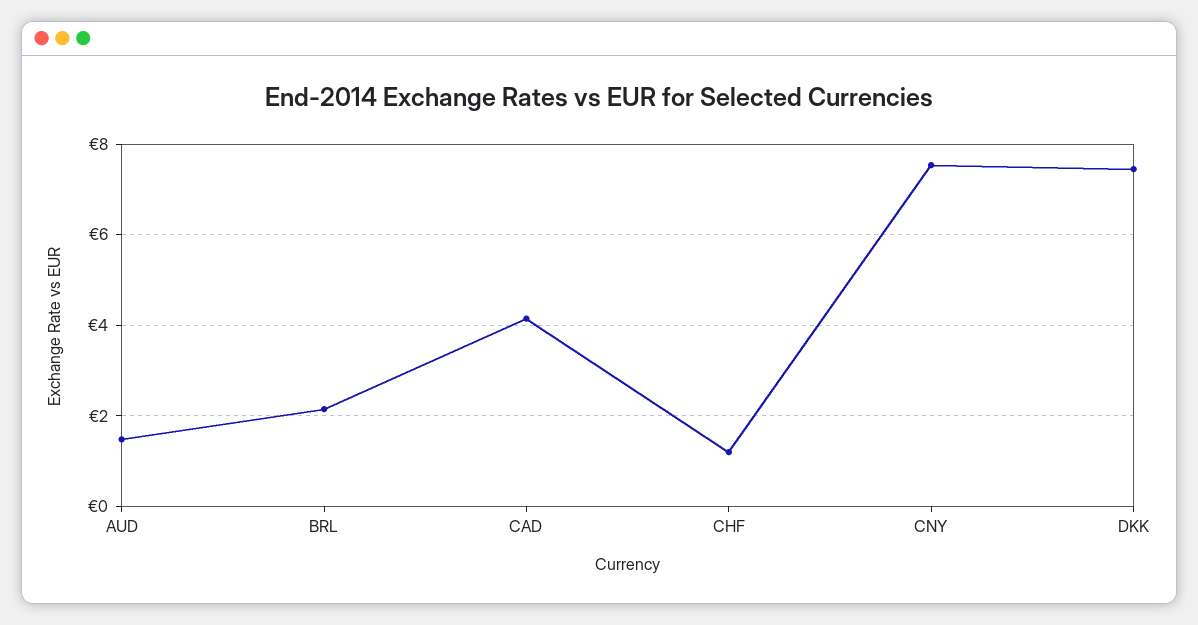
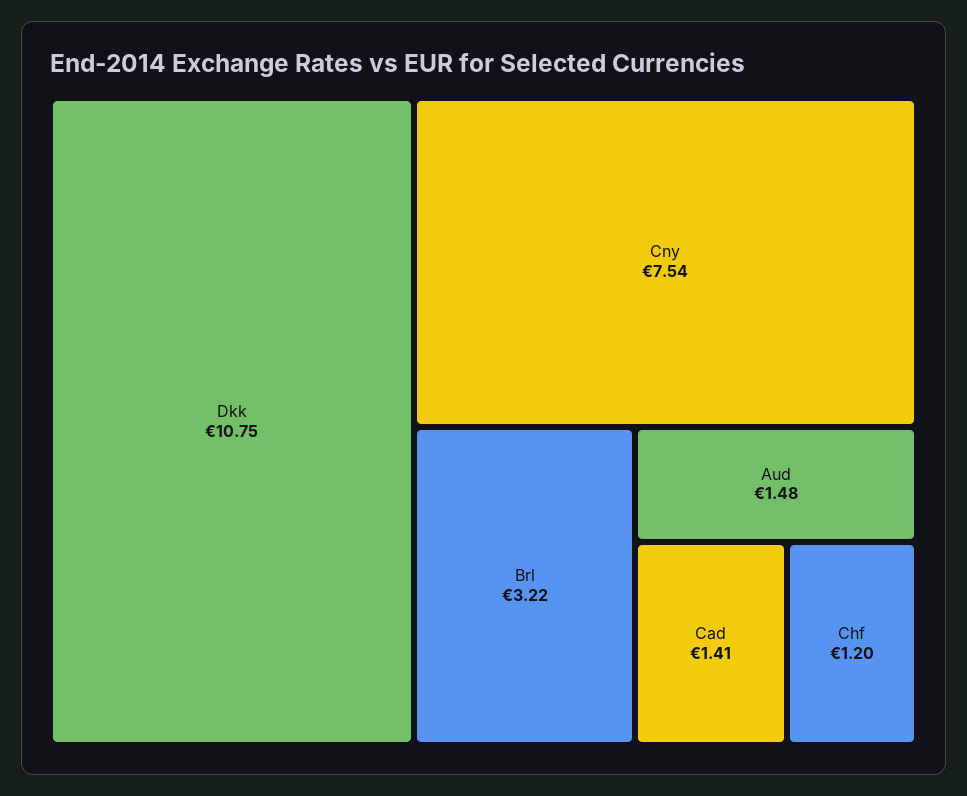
  {
    "AUD": 1.48,
-   "BRL": 2.2,
+   "BRL": 3.22,
-   "CAD": 4.2,
+   "CAD": 1.41,
    "CHF": 1.2,
    "CNY": 7.54,
-   "DKK": 7.4
+   "DKK": 10.75
  }

